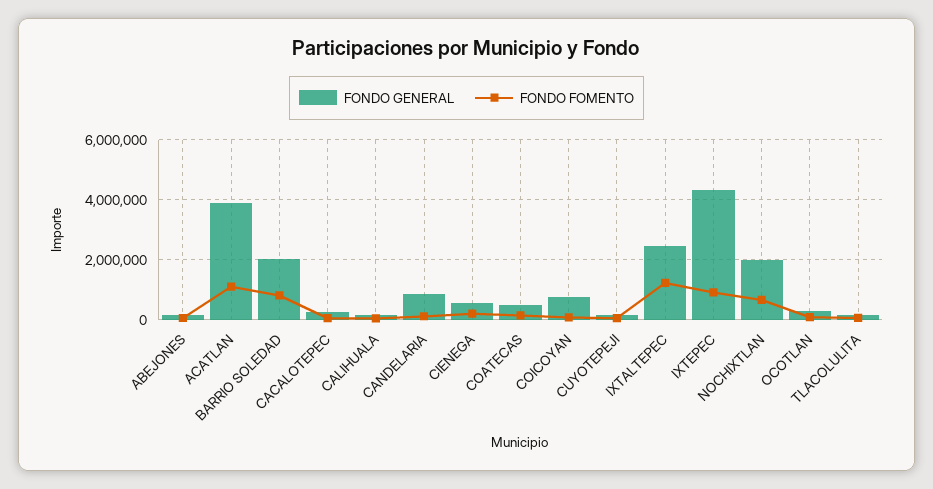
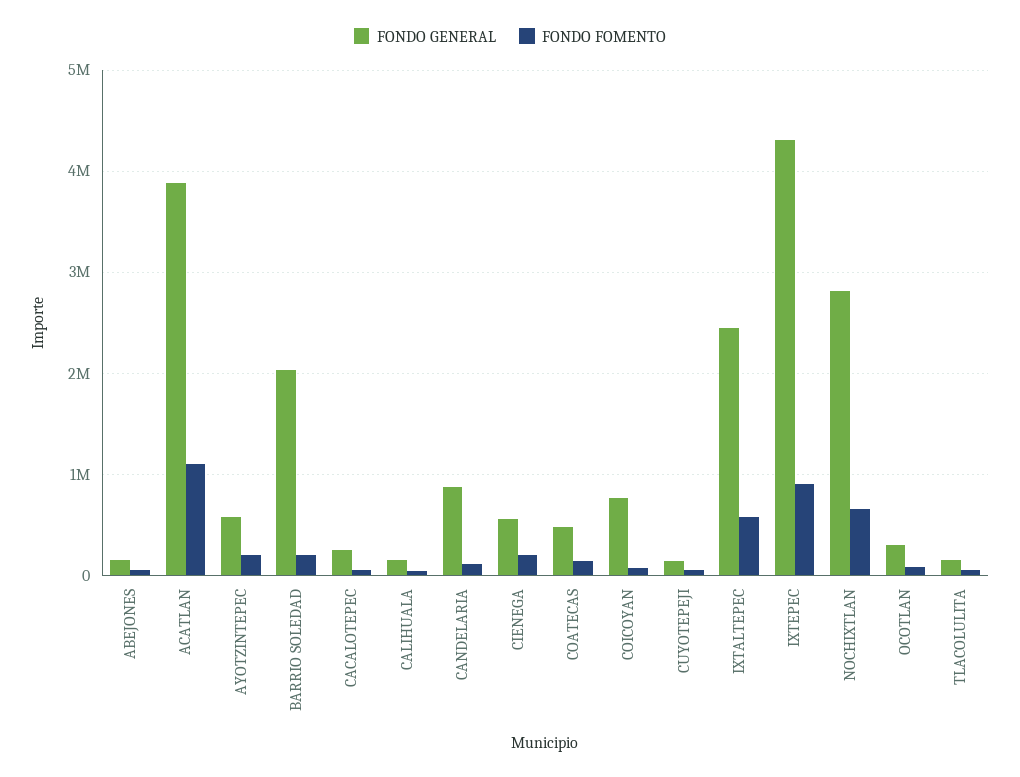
  {
    "FONDO GENERAL": {
      "ABEJONES": 100000,
      "ACATLAN": 3900000,
      "BARRIO SOLEDAD": 2000000,
      "CACALOTEPEC": 200000,
      "CALIHUALA": 200000,
      "CANDELARIA": 900000,
      "CIENEGA": 600000,
      "COATECAS": 500000,
      "COICOYAN": 800000,
      "CUYOTEPEJI": 100000,
      "IXTALTEPEC": 2500000,
      "IXTEPEC": 4300000,
-     "NOCHIXTLAN": 2000000,
+     "NOCHIXTLAN": 2800000,
      "OCOTLAN": 300000,
-     "TLACOLULITA": 200000
+     "TLACOLULITA": 200000,
+     "AYOTZINTEPEC": 600000
    },
    "FONDO FOMENTO": {
      "ABEJONES": 100000,
      "ACATLAN": 1100000,
-     "BARRIO SOLEDAD": 800000,
+     "BARRIO SOLEDAD": 200000,
      "CACALOTEPEC": 0,
      "CALIHUALA": 0,
      "CANDELARIA": 100000,
      "CIENEGA": 200000,
      "COATECAS": 100000,
      "COICOYAN": 100000,
      "CUYOTEPEJI": 0,
-     "IXTALTEPEC": 1200000,
+     "IXTALTEPEC": 600000,
      "IXTEPEC": 900000,
      "NOCHIXTLAN": 700000,
      "OCOTLAN": 100000,
-     "TLACOLULITA": 100000
+     "TLACOLULITA": 100000,
+     "AYOTZINTEPEC": 200000
    }
  }

